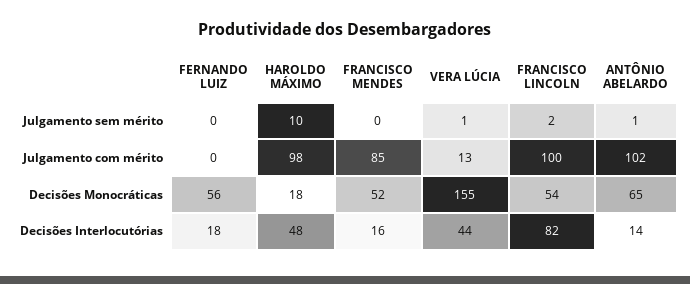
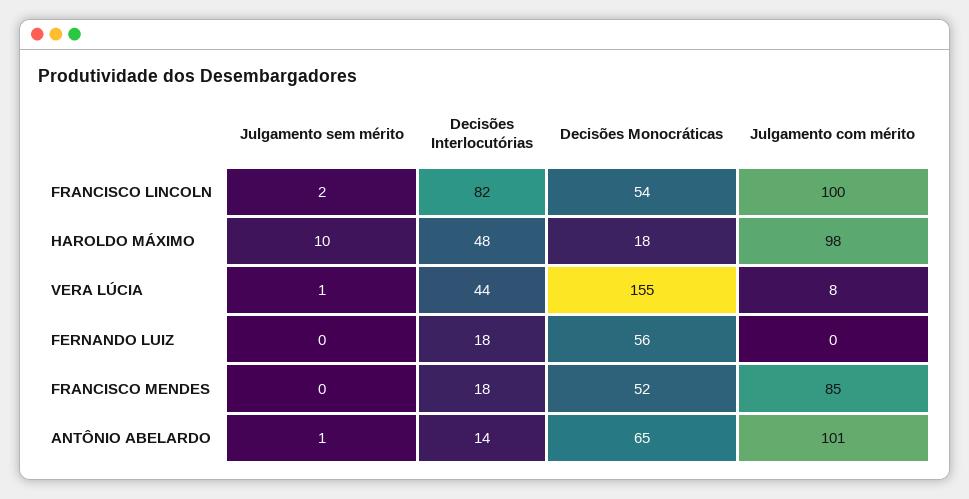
  {
    "FERNANDO LUIZ": {
      "Julgamento sem mérito": 0,
      "Julgamento com mérito": 0,
      "Decisões Monocráticas": 56,
      "Decisões Interlocutórias": 18
    },
    "HAROLDO MÁXIMO": {
      "Julgamento sem mérito": 10,
      "Julgamento com mérito": 98,
      "Decisões Monocráticas": 18,
      "Decisões Interlocutórias": 48
    },
    "FRANCISCO MENDES": {
      "Julgamento sem mérito": 0,
      "Julgamento com mérito": 85,
      "Decisões Monocráticas": 52,
-     "Decisões Interlocutórias": 16
+     "Decisões Interlocutórias": 18
    },
    "VERA LÚCIA": {
      "Julgamento sem mérito": 1,
-     "Julgamento com mérito": 13,
+     "Julgamento com mérito": 8,
      "Decisões Monocráticas": 155,
      "Decisões Interlocutórias": 44
    },
    "FRANCISCO LINCOLN": {
      "Julgamento sem mérito": 2,
      "Julgamento com mérito": 100,
      "Decisões Monocráticas": 54,
      "Decisões Interlocutórias": 82
    },
    "ANTÔNIO ABELARDO": {
      "Julgamento sem mérito": 1,
-     "Julgamento com mérito": 102,
+     "Julgamento com mérito": 101,
      "Decisões Monocráticas": 65,
      "Decisões Interlocutórias": 14
    }
  }

